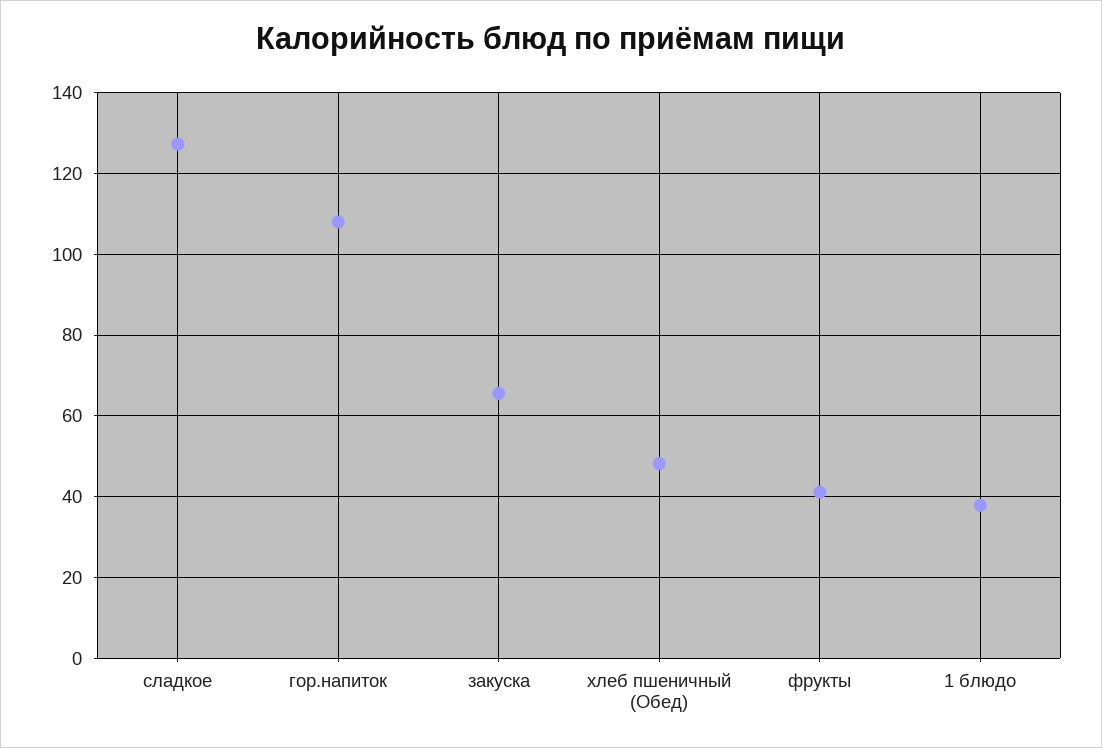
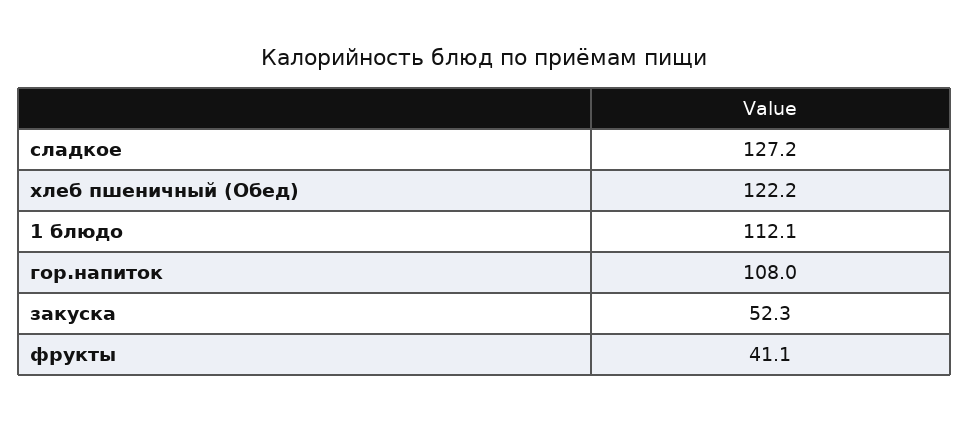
  {
    "сладкое": 127.2,
    "гор.напиток": 108,
-   "закуска": 66,
+   "закуска": 52.3,
-   "хлеб пшеничный (Обед)": 48,
+   "хлеб пшеничный (Обед)": 122.2,
    "фрукты": 41.1,
-   "1 блюдо": 38
+   "1 блюдо": 112.1
  }

